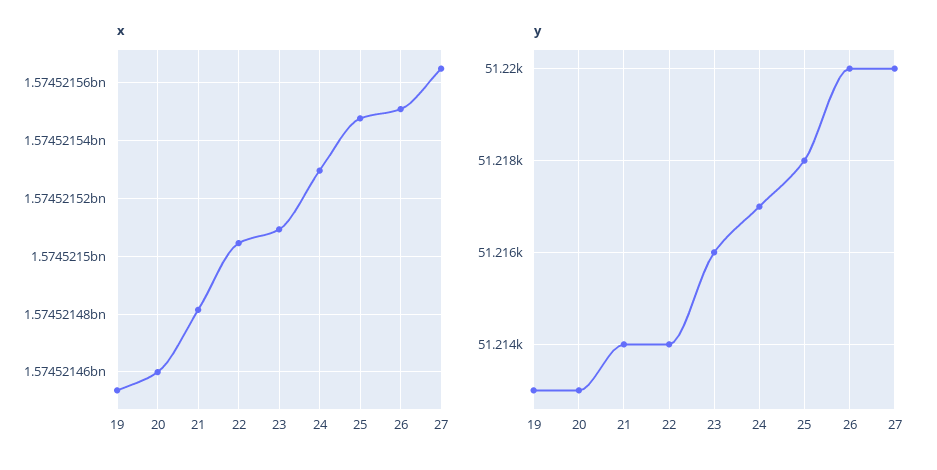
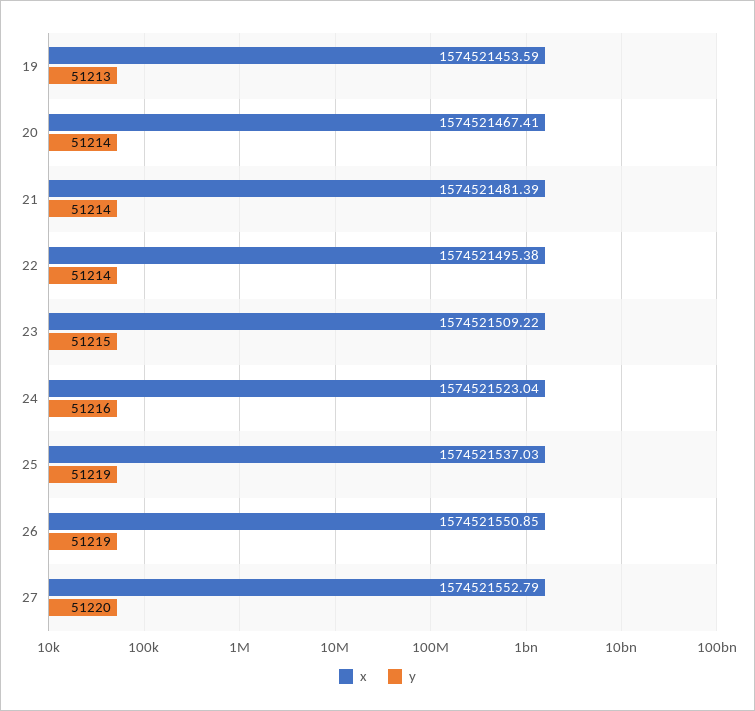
  {
    "x": {
      "19": 1574521453.59,
-     "20": 1574521460,
+     "20": 1574521467.41,
      "21": 1574521481.39,
-     "22": 1574521505,
+     "22": 1574521495.38,
      "23": 1574521509.22,
-     "24": 1574521530,
+     "24": 1574521523.04,
-     "25": 1574521547.5,
+     "25": 1574521537.03,
      "26": 1574521550.85,
-     "27": 1574521565
+     "27": 1574521552.79
    },
    "y": {
      "19": 51213,
-     "20": 51213,
+     "20": 51214,
      "21": 51214,
      "22": 51214,
-     "23": 51216,
+     "23": 51215,
-     "24": 51217,
+     "24": 51216,
-     "25": 51218,
+     "25": 51219,
-     "26": 51220,
+     "26": 51219,
      "27": 51220
    }
  }

